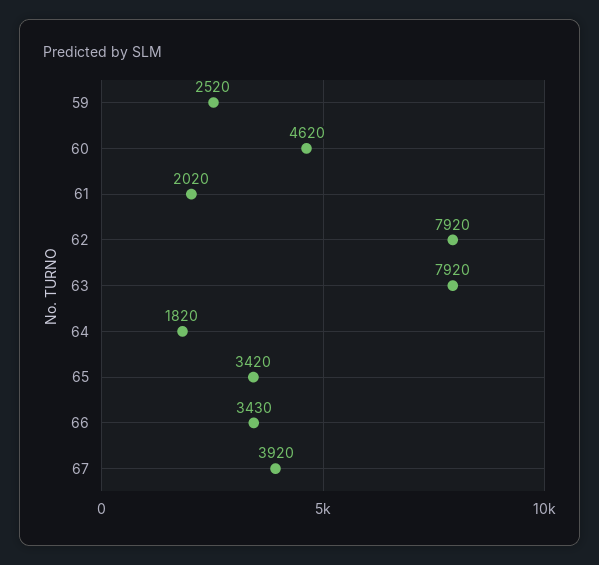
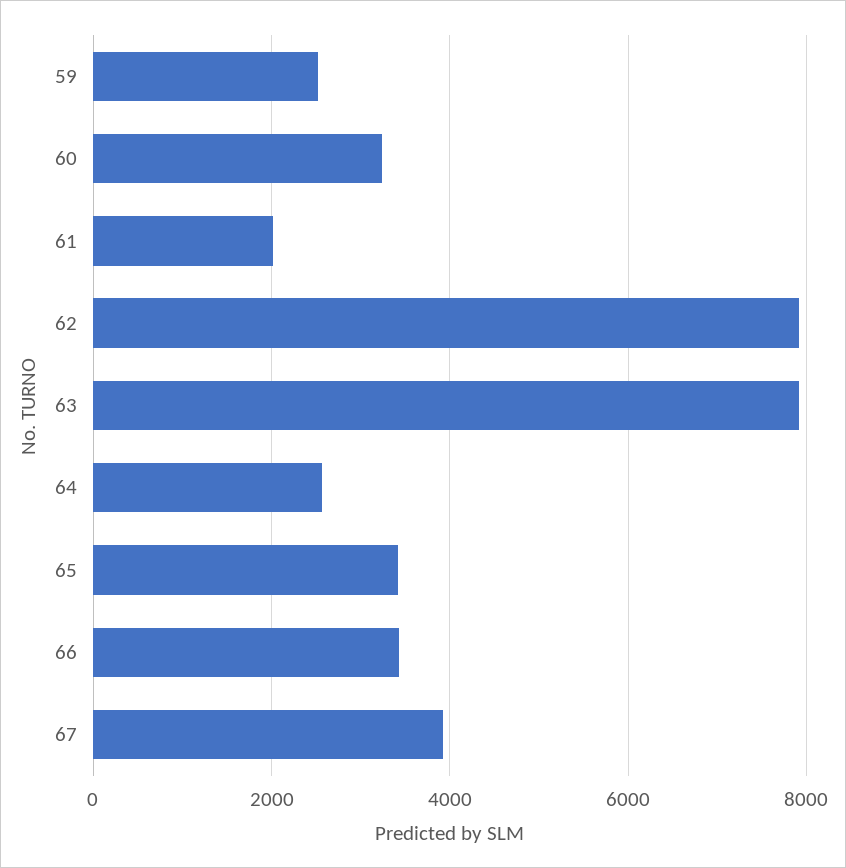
  {
    "59": 2520,
-   "60": 4620,
+   "60": 3200,
    "61": 2020,
    "62": 7920,
    "63": 7920,
-   "64": 1820,
+   "64": 2600,
    "65": 3420,
    "66": 3430,
    "67": 3920
  }

